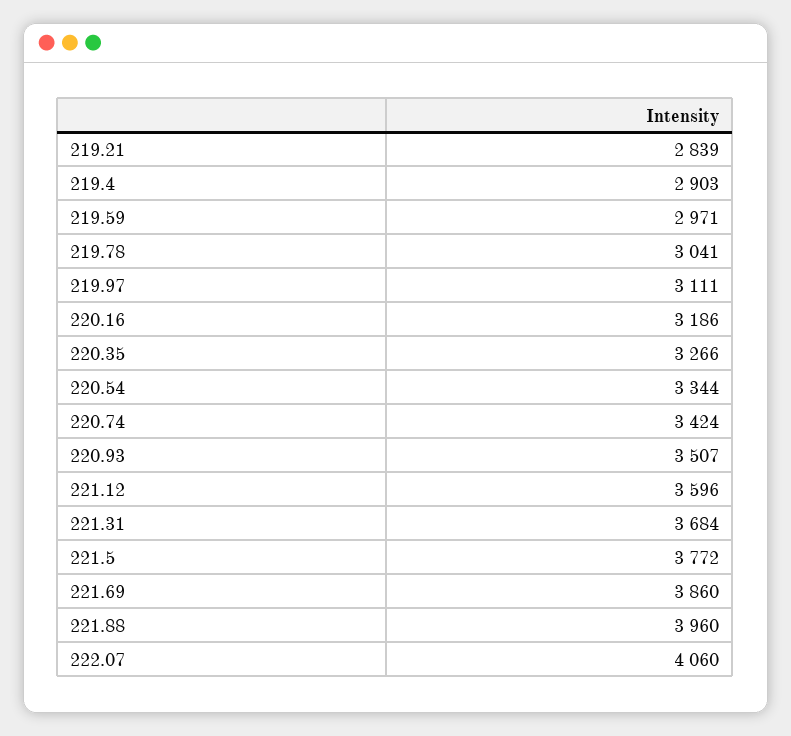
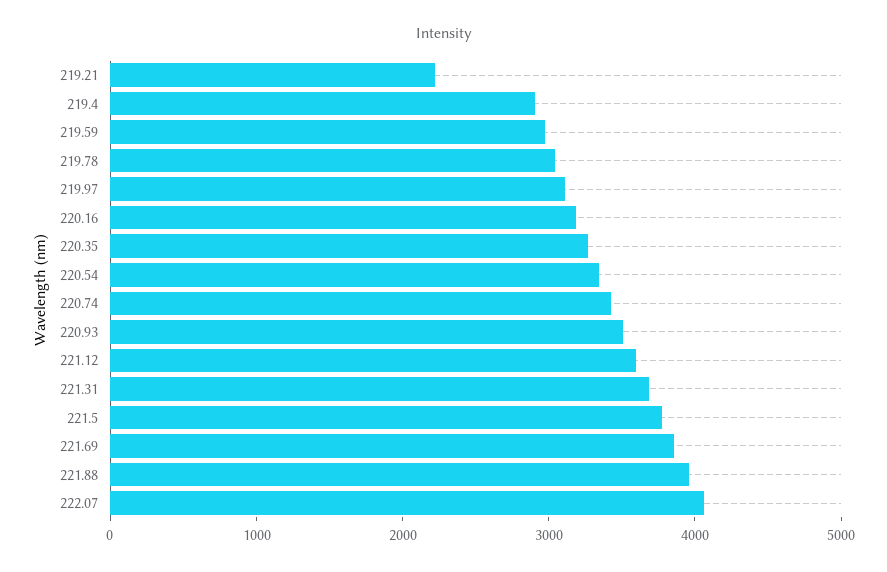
  {
-   "219.21": 2839,
+   "219.21": 2200,
    "219.4": 2903,
    "219.59": 2971,
    "219.78": 3041,
    "219.97": 3111,
    "220.16": 3186,
    "220.35": 3266,
    "220.54": 3344,
    "220.74": 3424,
    "220.93": 3507,
    "221.12": 3596,
    "221.31": 3684,
    "221.5": 3772,
    "221.69": 3860,
    "221.88": 3960,
    "222.07": 4060
  }

